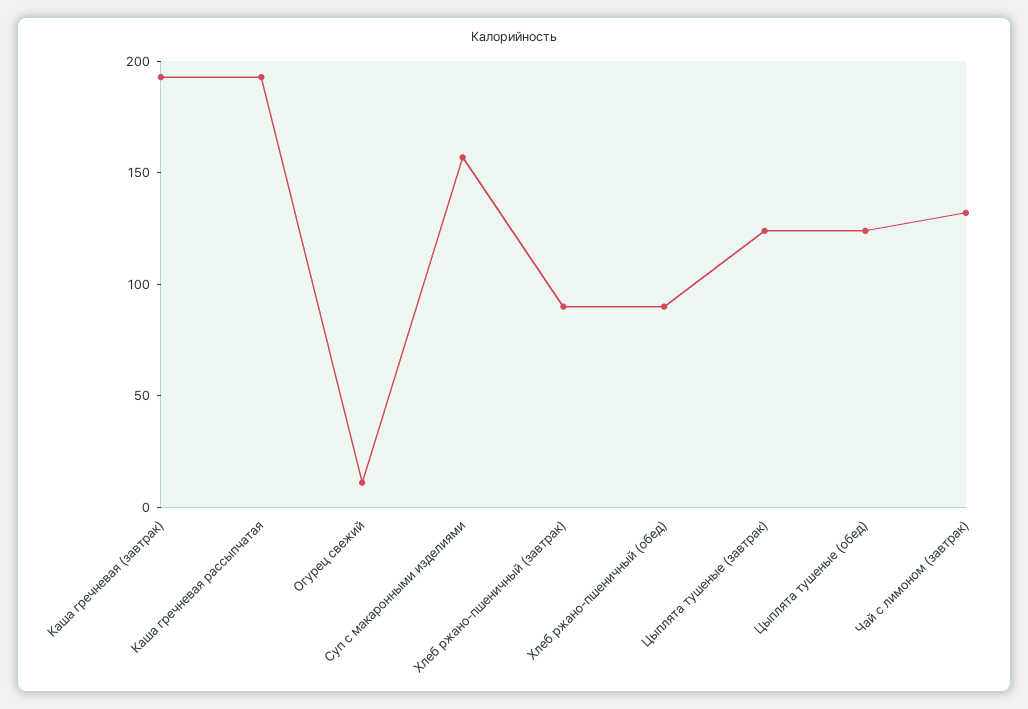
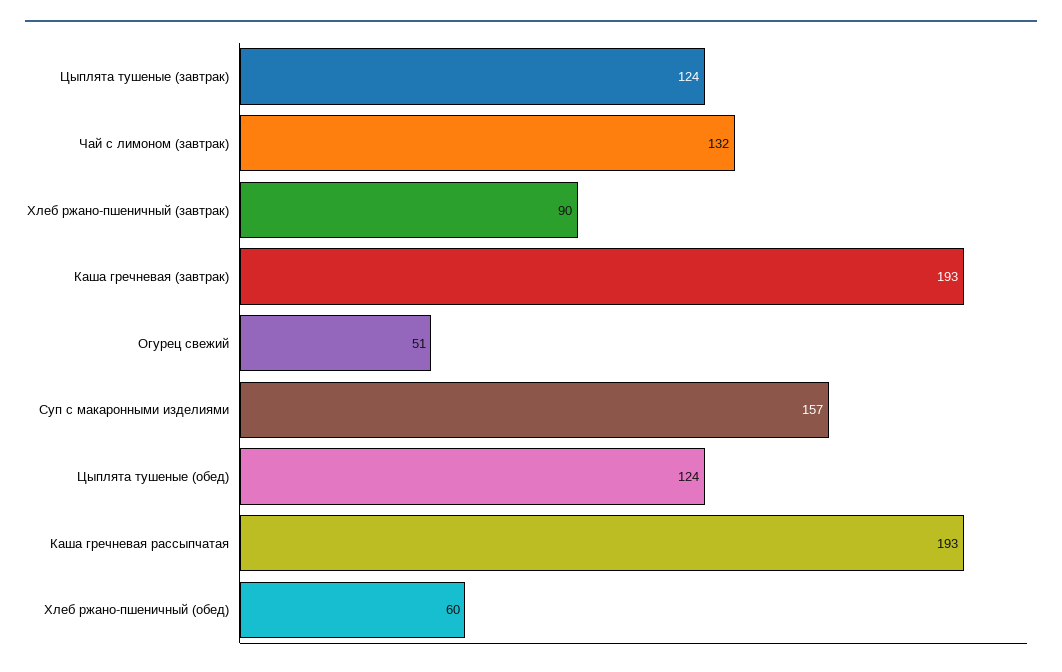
  {
    "Каша гречневая (завтрак)": 193,
    "Каша гречневая рассыпчатая": 193,
-   "Огурец свежий": 10,
+   "Огурец свежий": 51,
    "Суп с макаронными изделиями": 157,
    "Хлеб ржано-пшеничный (завтрак)": 90,
-   "Хлеб ржано-пшеничный (обед)": 90,
+   "Хлеб ржано-пшеничный (обед)": 60,
    "Цыплята тушеные (завтрак)": 124,
    "Цыплята тушеные (обед)": 124,
    "Чай с лимоном (завтрак)": 132
  }

